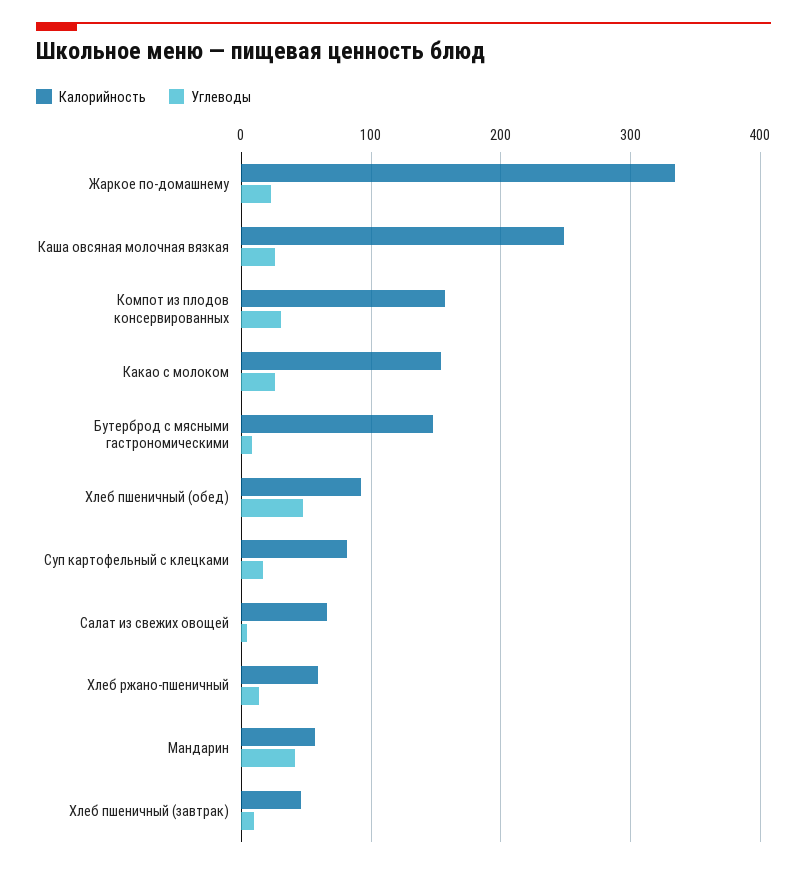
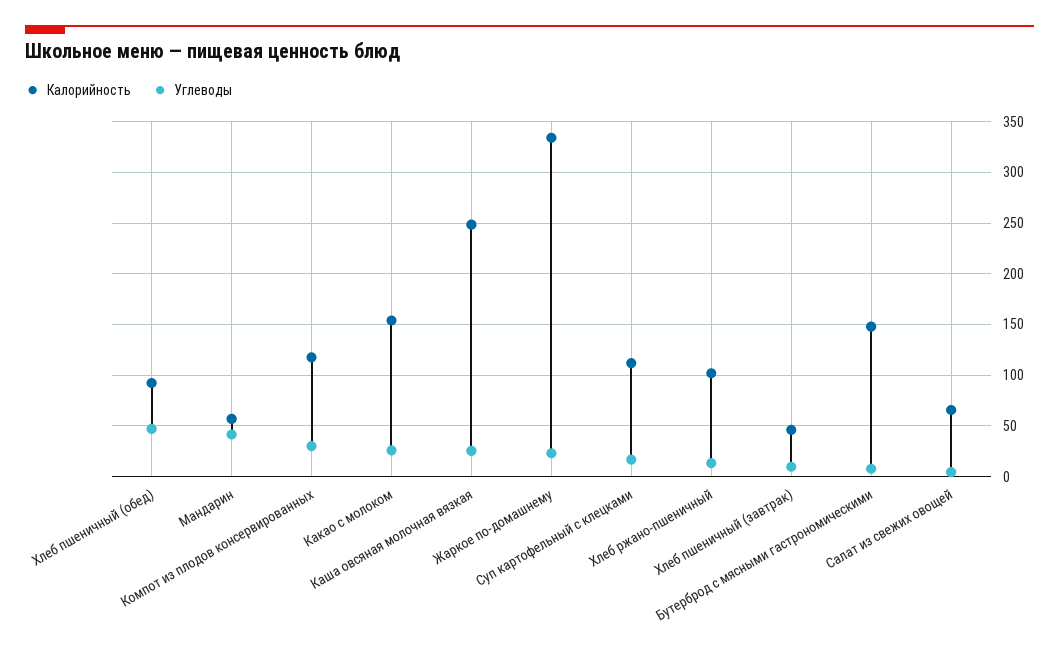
  {
    "Калорийность": {
      "Жаркое по-домашнему": 330,
      "Каша овсяная молочная вязкая": 250,
-     "Компот из плодов консервированных": 160,
+     "Компот из плодов консервированных": 120,
      "Какао с молоком": 150,
      "Бутерброд с мясными гастрономическими": 150,
      "Хлеб пшеничный (обед)": 90,
-     "Суп картофельный с клецками": 80,
+     "Суп картофельный с клецками": 110,
      "Салат из свежих овощей": 70,
-     "Хлеб ржано-пшеничный": 60,
+     "Хлеб ржано-пшеничный": 100,
      "Мандарин": 60,
      "Хлеб пшеничный (завтрак)": 50
    },
    "Углеводы": {
      "Жаркое по-домашнему": 20,
      "Каша овсяная молочная вязкая": 30,
      "Компот из плодов консервированных": 30,
      "Какао с молоком": 30,
      "Бутерброд с мясными гастрономическими": 10,
      "Хлеб пшеничный (обед)": 50,
      "Суп картофельный с клецками": 20,
      "Салат из свежих овощей": 0,
      "Хлеб ржано-пшеничный": 10,
      "Мандарин": 40,
      "Хлеб пшеничный (завтрак)": 10
    }
  }

